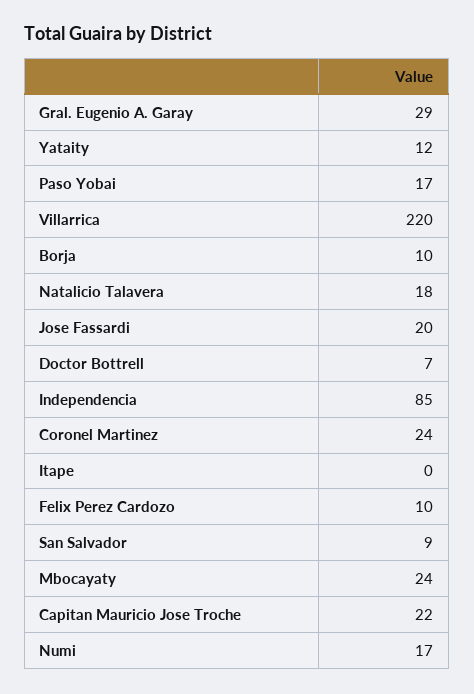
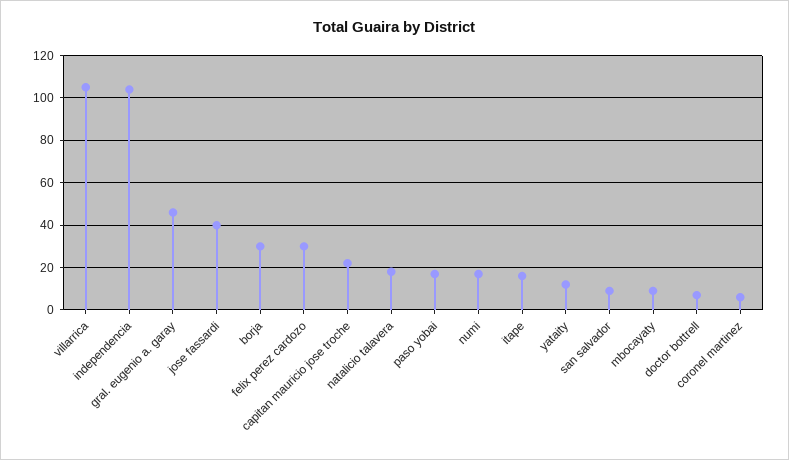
  {
-   "Gral. Eugenio A. Garay": 29,
+   "Gral. Eugenio A. Garay": 45,
    "Yataity": 12,
    "Paso Yobai": 17,
-   "Villarrica": 220,
+   "Villarrica": 105,
-   "Borja": 10,
+   "Borja": 30,
    "Natalicio Talavera": 18,
-   "Jose Fassardi": 20,
+   "Jose Fassardi": 40,
    "Doctor Bottrell": 7,
-   "Independencia": 85,
+   "Independencia": 105,
-   "Coronel Martinez": 24,
+   "Coronel Martinez": 5,
-   "Itape": 0,
+   "Itape": 15,
-   "Felix Perez Cardozo": 10,
+   "Felix Perez Cardozo": 30,
    "San Salvador": 9,
-   "Mbocayaty": 24,
+   "Mbocayaty": 10,
    "Capitan Mauricio Jose Troche": 22,
    "Numi": 17
  }

